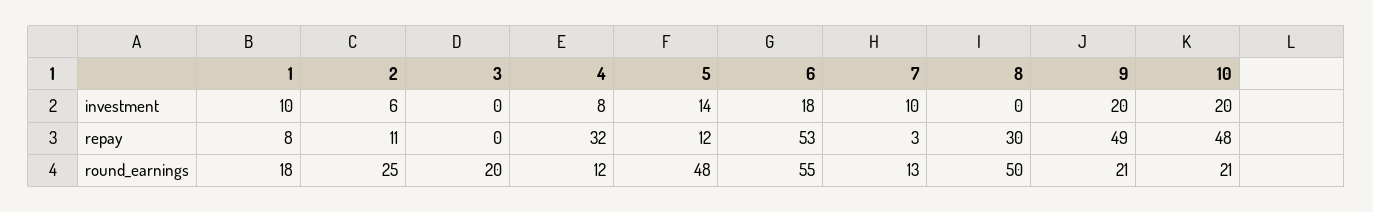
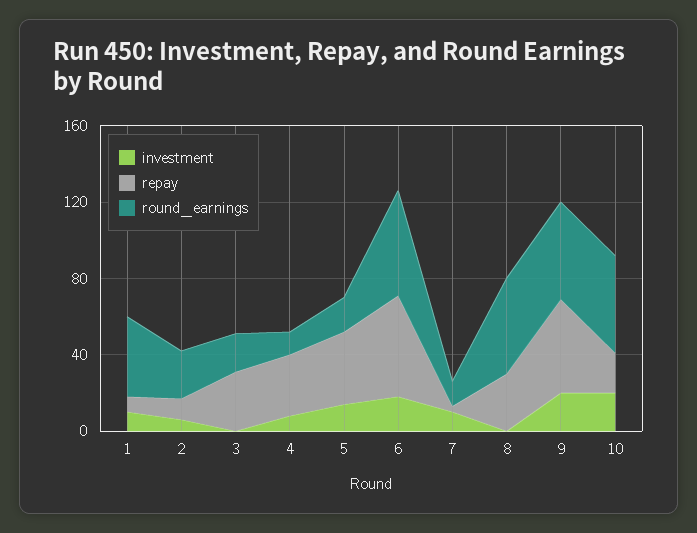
  {
    "investment": {
      "1": 10,
      "2": 6,
      "3": 0,
      "4": 8,
      "5": 14,
      "6": 18,
      "7": 10,
      "8": 0,
      "9": 20,
      "10": 20
    },
    "repay": {
      "1": 8,
      "2": 11,
-     "3": 0,
+     "3": 30,
      "4": 32,
-     "5": 12,
+     "5": 40,
      "6": 53,
      "7": 3,
      "8": 30,
      "9": 49,
-     "10": 48
+     "10": 20
    },
    "round_earnings": {
-     "1": 18,
+     "1": 40,
      "2": 25,
      "3": 20,
      "4": 12,
-     "5": 48,
+     "5": 20,
      "6": 55,
      "7": 13,
      "8": 50,
-     "9": 21,
+     "9": 50,
-     "10": 21
+     "10": 50
    }
  }

